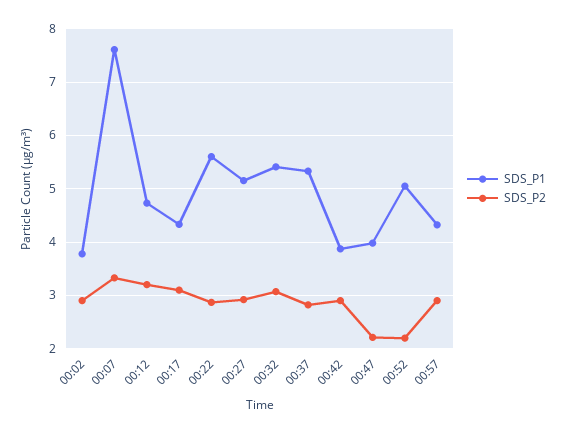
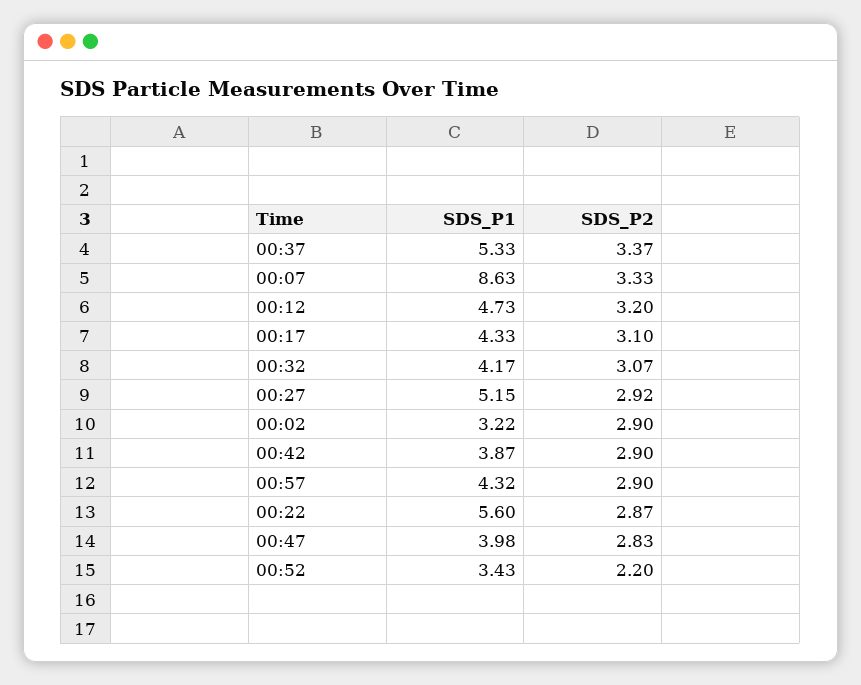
  {
    "SDS_P1": {
-     "00:02": 3.8,
+     "00:02": 3.22,
-     "00:07": 7.6,
+     "00:07": 8.63,
      "00:12": 4.73,
      "00:17": 4.33,
      "00:22": 5.6,
      "00:27": 5.15,
-     "00:32": 5.4,
+     "00:32": 4.17,
      "00:37": 5.33,
      "00:42": 3.87,
      "00:47": 3.98,
-     "00:52": 5,
+     "00:52": 3.43,
      "00:57": 4.32
    },
    "SDS_P2": {
      "00:02": 2.9,
      "00:07": 3.33,
      "00:12": 3.2,
      "00:17": 3.1,
      "00:22": 2.87,
      "00:27": 2.92,
      "00:32": 3.07,
-     "00:37": 2.8,
+     "00:37": 3.37,
      "00:42": 2.9,
-     "00:47": 2.2,
+     "00:47": 2.83,
      "00:52": 2.2,
      "00:57": 2.9
    }
  }

